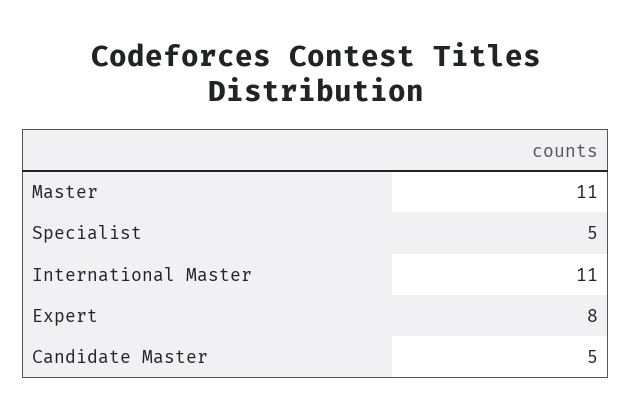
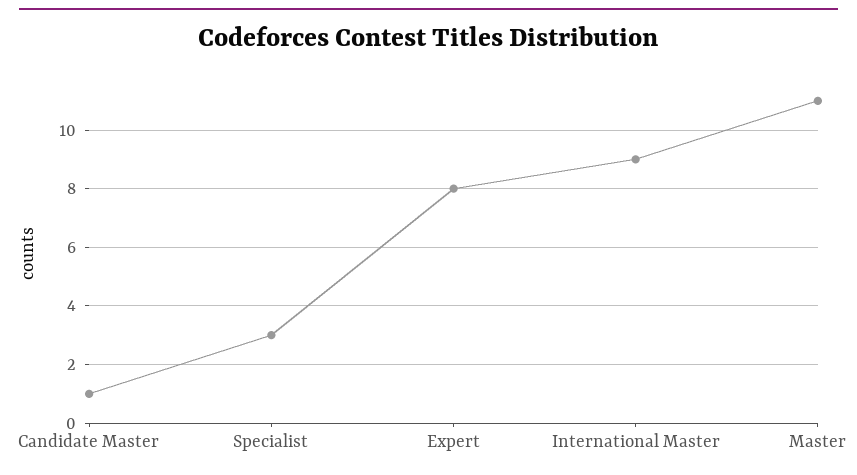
  {
    "Master": 11,
-   "Specialist": 5,
+   "Specialist": 3,
-   "International Master": 11,
+   "International Master": 9,
    "Expert": 8,
-   "Candidate Master": 5
+   "Candidate Master": 1
  }

